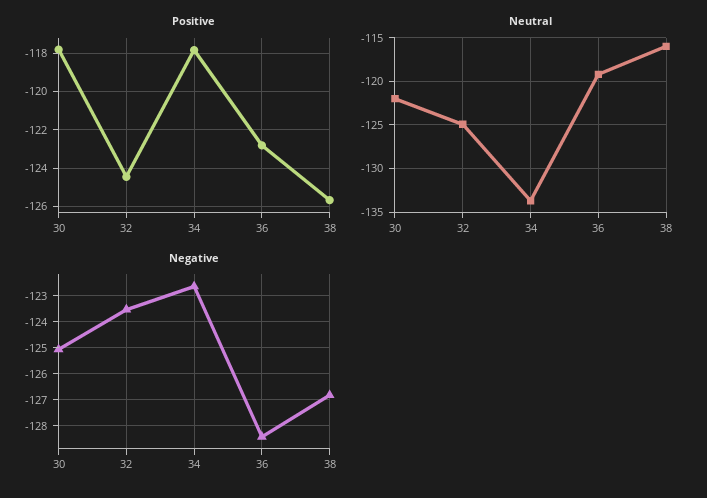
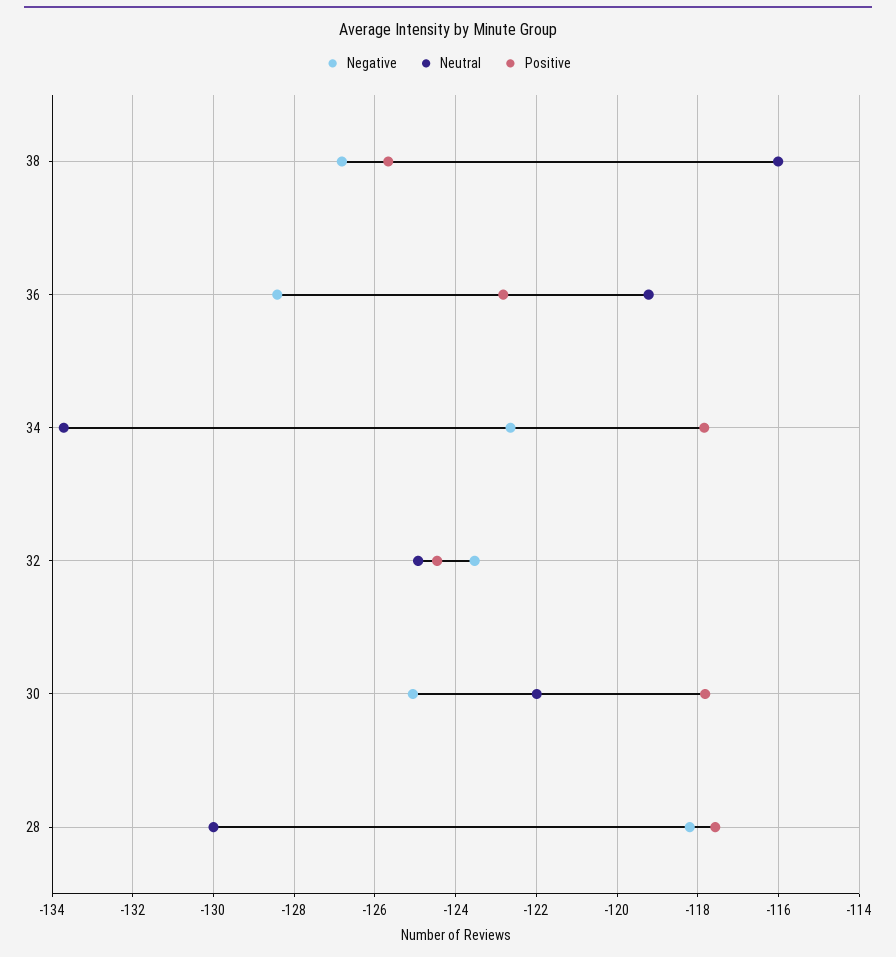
  {
    "Positive": {
      "30": -117.8,
      "32": -124.4,
      "34": -117.8,
      "36": -122.8,
-     "38": -125.6
+     "38": -125.6,
+     "28": -117.6
    },
    "Neutral": {
      "30": -122,
      "32": -125,
      "34": -133.8,
      "36": -119.2,
-     "38": -116
+     "38": -116,
+     "28": -130
    },
    "Negative": {
      "30": -125,
      "32": -123.6,
      "34": -122.6,
      "36": -128.4,
-     "38": -126.8
+     "38": -126.8,
+     "28": -118.2
    }
  }

